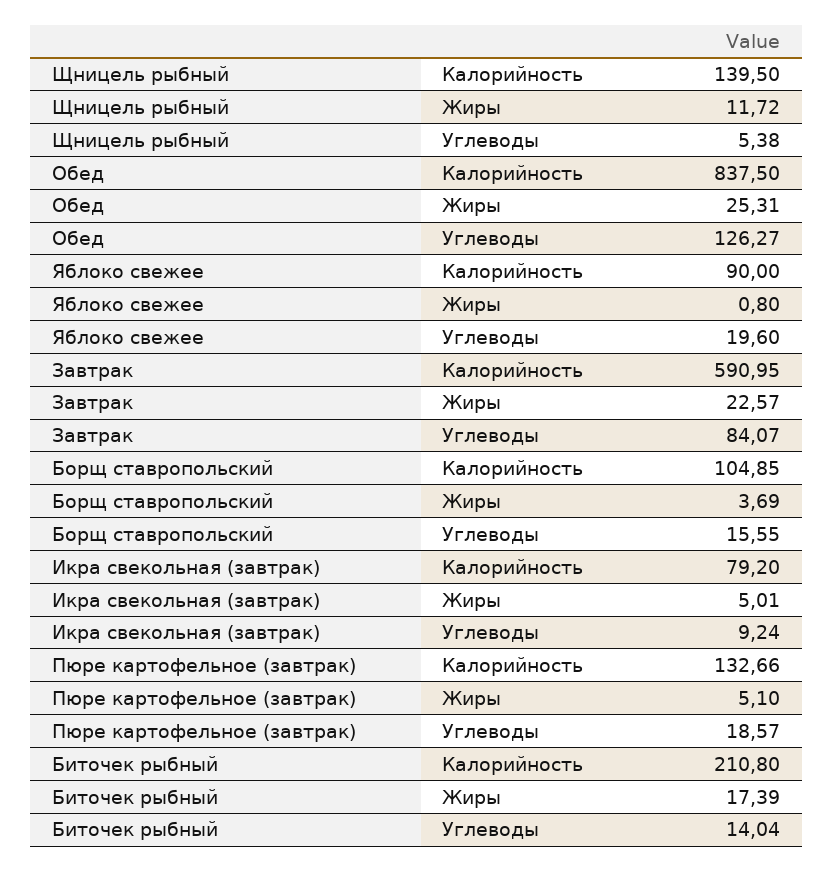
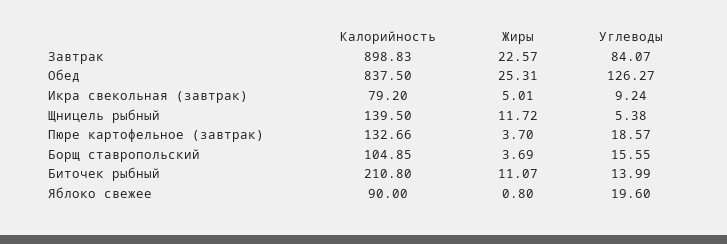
  {
    "Щницель рыбный": {
      "Калорийность": 139.5,
      "Жиры": 11.72,
      "Углеводы": 5.38
    },
    "Обед": {
      "Калорийность": 837.5,
      "Жиры": 25.31,
      "Углеводы": 126.27
    },
    "Яблоко свежее": {
      "Калорийность": 90,
      "Жиры": 0.8,
      "Углеводы": 19.6
    },
    "Завтрак": {
-     "Калорийность": 590.95,
+     "Калорийность": 898.83,
      "Жиры": 22.57,
      "Углеводы": 84.07
    },
    "Борщ ставропольский": {
      "Калорийность": 104.85,
      "Жиры": 3.69,
      "Углеводы": 15.55
    },
    "Икра свекольная (завтрак)": {
      "Калорийность": 79.2,
      "Жиры": 5.01,
      "Углеводы": 9.24
    },
    "Пюре картофельное (завтрак)": {
      "Калорийность": 132.66,
-     "Жиры": 5.1,
+     "Жиры": 3.7,
      "Углеводы": 18.57
    },
    "Биточек рыбный": {
      "Калорийность": 210.8,
-     "Жиры": 17.39,
+     "Жиры": 11.07,
-     "Углеводы": 14.04
+     "Углеводы": 13.99
    }
  }

